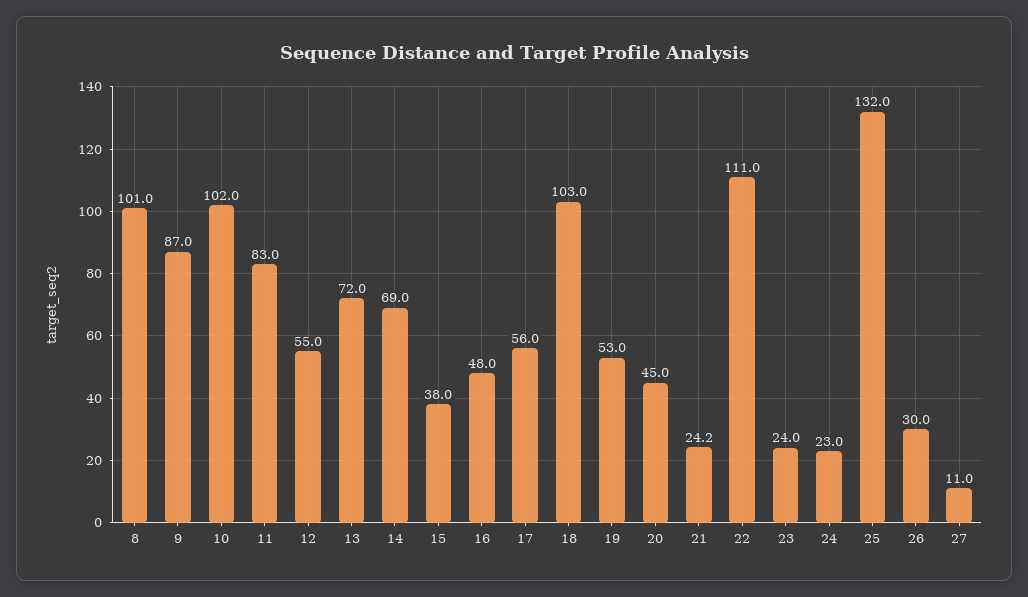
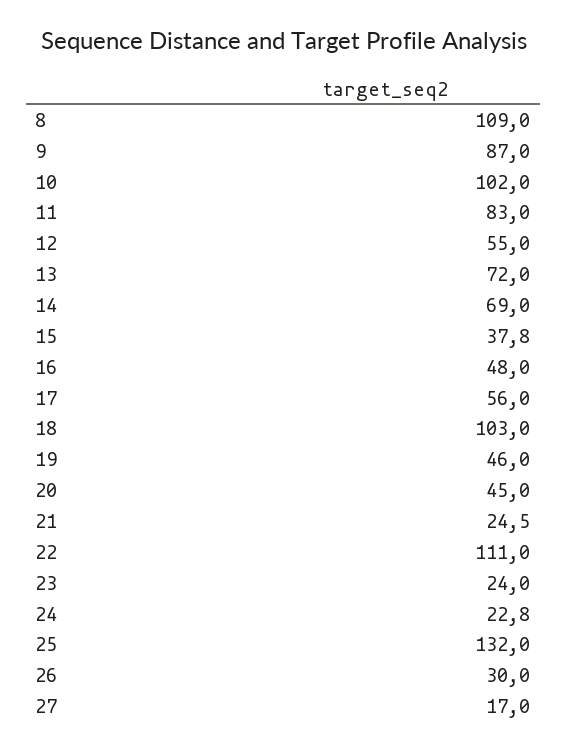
  {
-   "8": 101,
+   "8": 109,
    "9": 87,
    "10": 102,
    "11": 83,
    "12": 55,
    "13": 72,
    "14": 69,
-   "15": 38,
+   "15": 37.8,
    "16": 48,
    "17": 56,
    "18": 103,
-   "19": 53,
+   "19": 46,
    "20": 45,
-   "21": 24.2,
+   "21": 24.5,
    "22": 111,
    "23": 24,
-   "24": 23,
+   "24": 22.8,
    "25": 132,
    "26": 30,
-   "27": 11
+   "27": 17
  }

